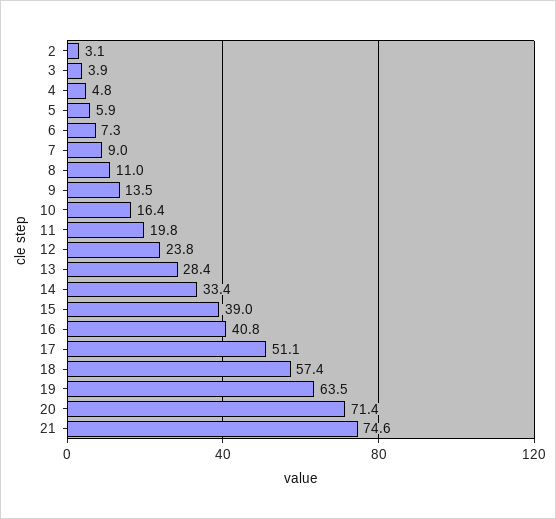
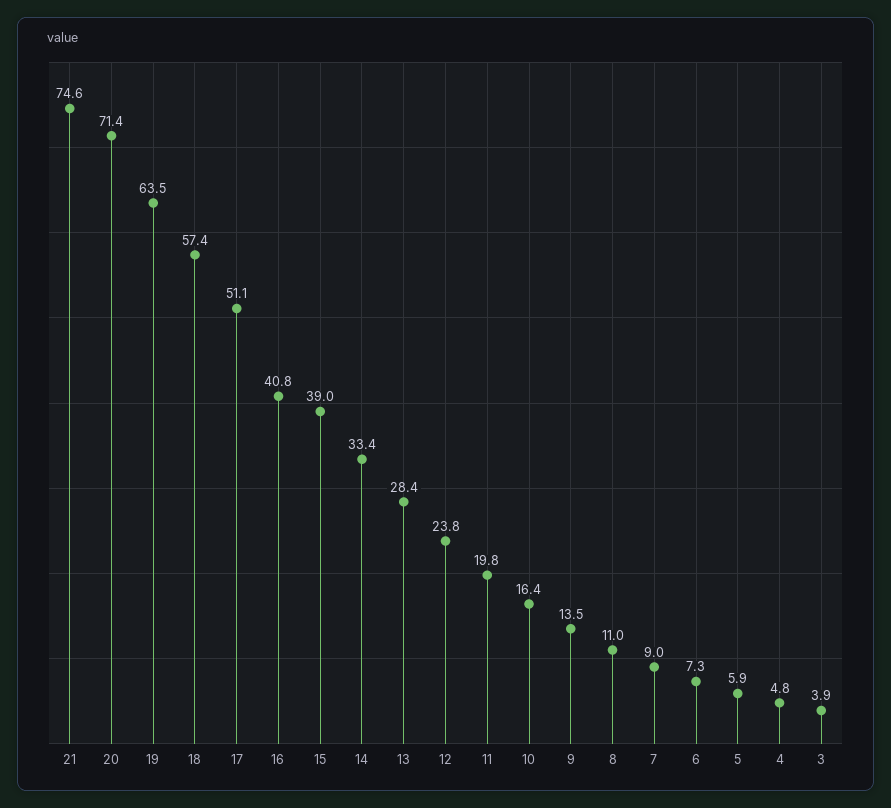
  {
-   "2": 3.1,
    "3": 3.9,
    "4": 4.8,
    "5": 5.9,
    "6": 7.3,
    "7": 9,
    "8": 11,
    "9": 13.5,
    "10": 16.4,
    "11": 19.8,
    "12": 23.8,
    "13": 28.4,
    "14": 33.4,
    "15": 39,
    "16": 40.8,
    "17": 51.1,
    "18": 57.4,
    "19": 63.5,
    "20": 71.4,
    "21": 74.6
  }

